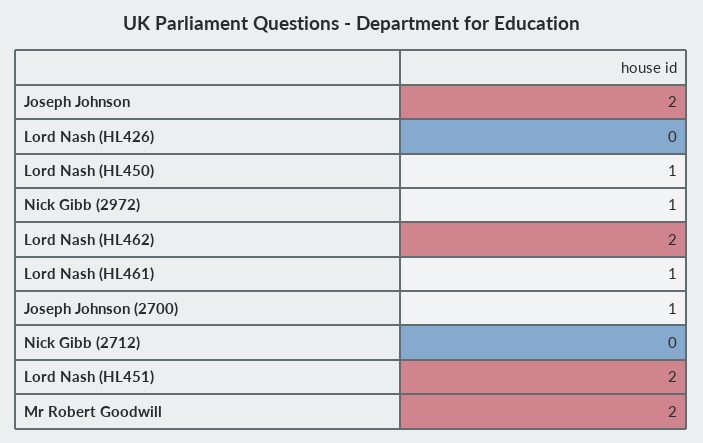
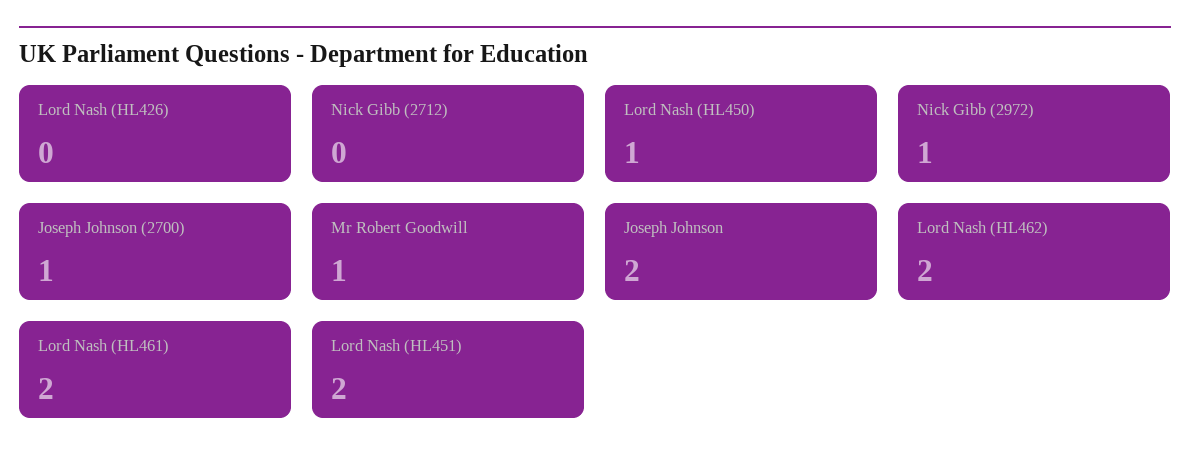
  {
    "Joseph Johnson": 2,
    "Lord Nash (HL426)": 0,
    "Lord Nash (HL450)": 1,
    "Nick Gibb (2972)": 1,
    "Lord Nash (HL462)": 2,
-   "Lord Nash (HL461)": 1,
+   "Lord Nash (HL461)": 2,
    "Joseph Johnson (2700)": 1,
    "Nick Gibb (2712)": 0,
    "Lord Nash (HL451)": 2,
-   "Mr Robert Goodwill": 2
+   "Mr Robert Goodwill": 1
  }

